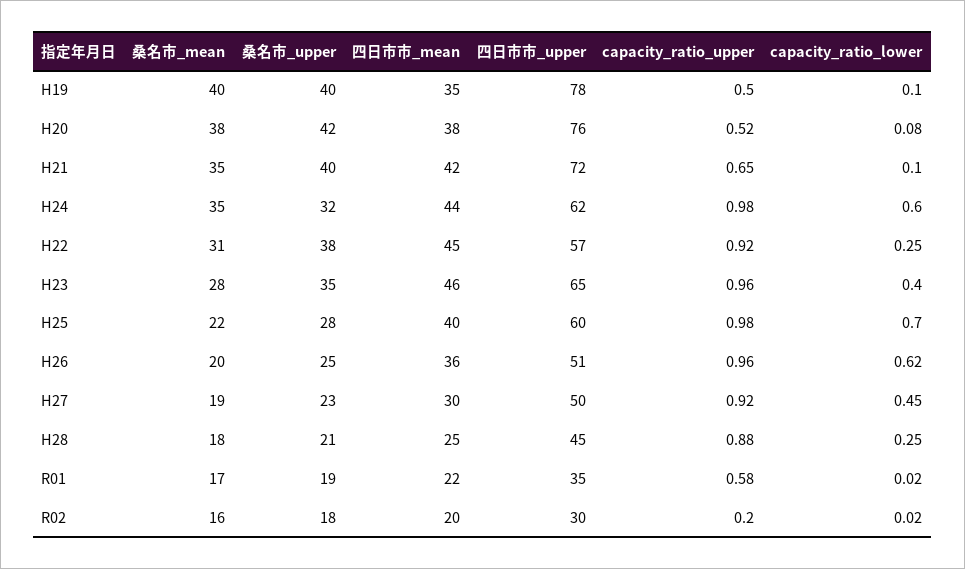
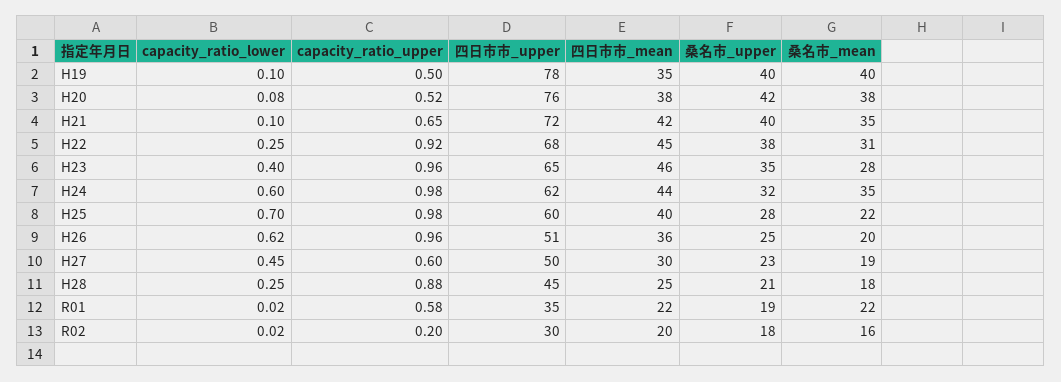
  {
    "桑名市_mean": {
      "H19": 40,
      "H20": 38,
      "H21": 35,
      "H24": 35,
      "H22": 31,
      "H23": 28,
      "H25": 22,
      "H26": 20,
      "H27": 19,
      "H28": 18,
-     "R01": 17,
+     "R01": 22,
      "R02": 16
    },
    "桑名市_upper": {
      "H19": 40,
      "H20": 42,
      "H21": 40,
      "H24": 32,
      "H22": 38,
      "H23": 35,
      "H25": 28,
      "H26": 25,
      "H27": 23,
      "H28": 21,
      "R01": 19,
      "R02": 18
    },
    "四日市市_mean": {
      "H19": 35,
      "H20": 38,
      "H21": 42,
      "H24": 44,
      "H22": 45,
      "H23": 46,
      "H25": 40,
      "H26": 36,
      "H27": 30,
      "H28": 25,
      "R01": 22,
      "R02": 20
    },
    "四日市市_upper": {
      "H19": 78,
      "H20": 76,
      "H21": 72,
      "H24": 62,
-     "H22": 57,
+     "H22": 68,
      "H23": 65,
      "H25": 60,
      "H26": 51,
      "H27": 50,
      "H28": 45,
      "R01": 35,
      "R02": 30
    },
    "capacity_ratio_upper": {
      "H19": 0.5,
      "H20": 0.52,
      "H21": 0.65,
      "H24": 0.98,
      "H22": 0.92,
      "H23": 0.96,
      "H25": 0.98,
      "H26": 0.96,
-     "H27": 0.92,
+     "H27": 0.6,
      "H28": 0.88,
      "R01": 0.58,
      "R02": 0.2
    },
    "capacity_ratio_lower": {
      "H19": 0.1,
      "H20": 0.08,
      "H21": 0.1,
      "H24": 0.6,
      "H22": 0.25,
      "H23": 0.4,
      "H25": 0.7,
      "H26": 0.62,
      "H27": 0.45,
      "H28": 0.25,
      "R01": 0.02,
      "R02": 0.02
    }
  }

